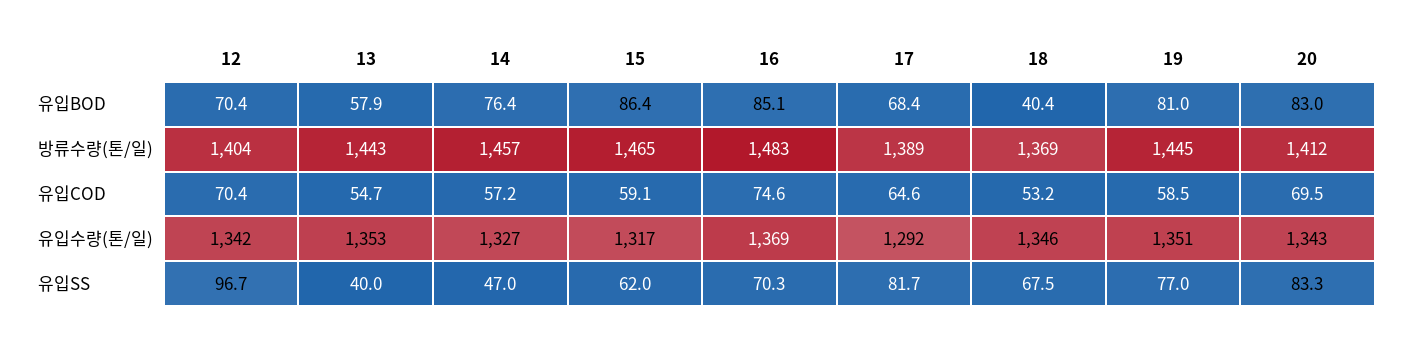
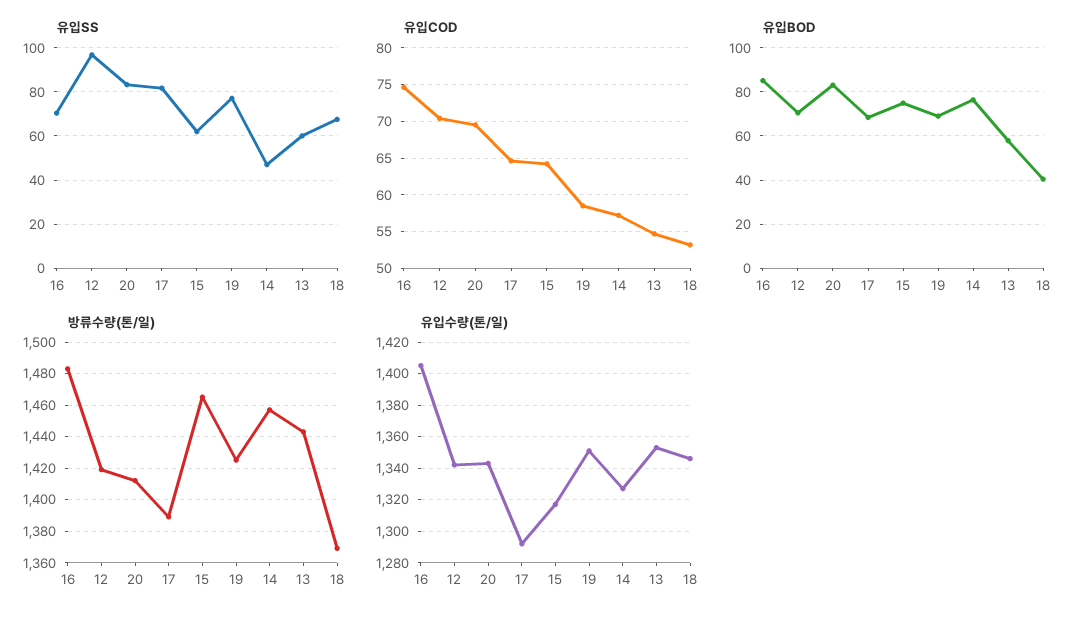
  {
    "유입BOD": {
      "12": 70.4,
      "13": 57.9,
      "14": 76.4,
-     "15": 86.4,
+     "15": 75,
      "16": 85.1,
      "17": 68.4,
      "18": 40.4,
-     "19": 81,
+     "19": 70,
      "20": 83
    },
    "방류수량(톤/일)": {
-     "12": 1404,
+     "12": 1420,
      "13": 1443,
      "14": 1457,
      "15": 1465,
      "16": 1483,
      "17": 1389,
      "18": 1369,
-     "19": 1445,
+     "19": 1425,
      "20": 1412
    },
    "유입COD": {
      "12": 70.4,
      "13": 54.7,
      "14": 57.2,
-     "15": 59.1,
+     "15": 64,
      "16": 74.6,
      "17": 64.6,
      "18": 53.2,
      "19": 58.5,
      "20": 69.5
    },
    "유입수량(톤/일)": {
      "12": 1342,
      "13": 1353,
      "14": 1327,
      "15": 1317,
-     "16": 1369,
+     "16": 1405,
      "17": 1292,
      "18": 1346,
      "19": 1351,
      "20": 1343
    },
    "유입SS": {
      "12": 96.7,
-     "13": 40,
+     "13": 60,
      "14": 47,
      "15": 62,
      "16": 70.3,
      "17": 81.7,
      "18": 67.5,
      "19": 77,
      "20": 83.3
    }
  }

